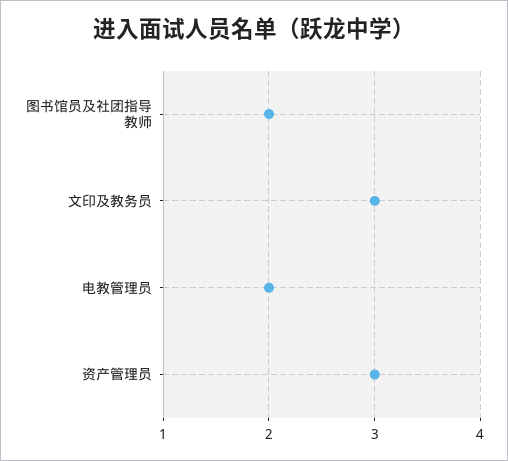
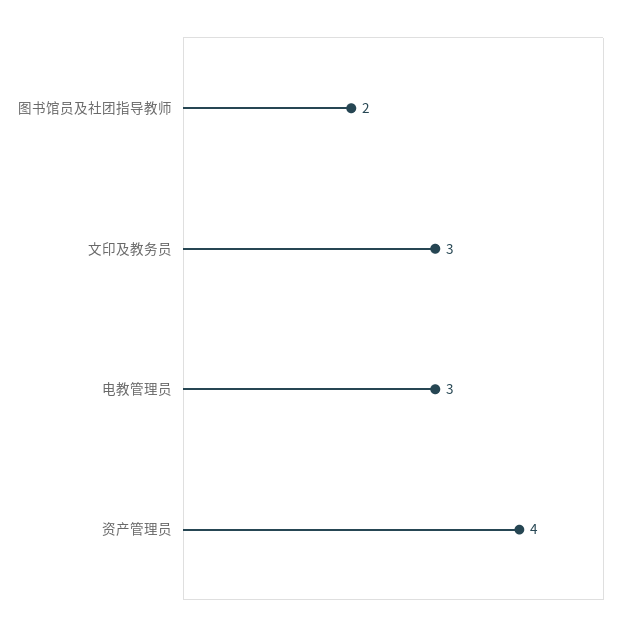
  {
    "图书馆员及社团指导教师": 2,
    "文印及教务员": 3,
-   "电教管理员": 2,
+   "电教管理员": 3,
-   "资产管理员": 3
+   "资产管理员": 4
  }

